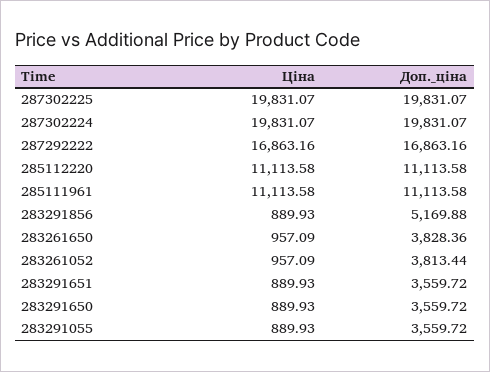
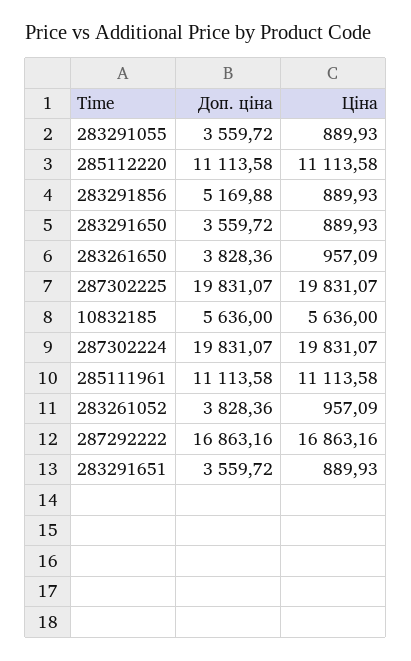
  {
    "Ціна": {
      "287302225": 19831.07,
      "287302224": 19831.07,
      "287292222": 16863.16,
      "285112220": 11113.58,
      "285111961": 11113.58,
      "283291856": 889.93,
      "283261650": 957.09,
      "283261052": 957.09,
      "283291651": 889.93,
      "283291650": 889.93,
-     "283291055": 889.93
+     "283291055": 889.93,
+     "10832185": 5636
    },
    "Доп._ціна": {
      "287302225": 19831.07,
      "287302224": 19831.07,
      "287292222": 16863.16,
      "285112220": 11113.58,
      "285111961": 11113.58,
      "283291856": 5169.88,
      "283261650": 3828.36,
-     "283261052": 3813.44,
+     "283261052": 3828.36,
      "283291651": 3559.72,
      "283291650": 3559.72,
-     "283291055": 3559.72
+     "283291055": 3559.72,
+     "10832185": 5636
    }
  }

